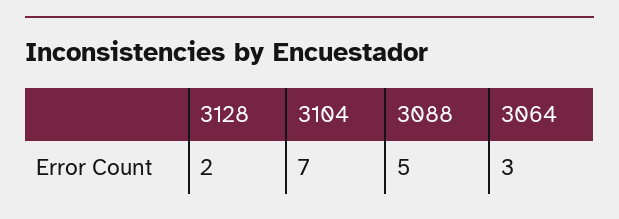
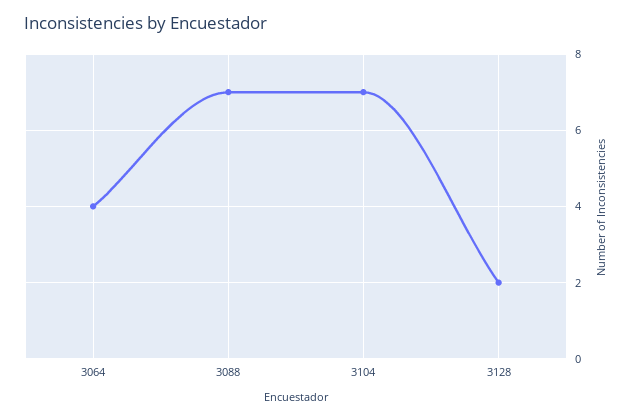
  {
    "3128": 2,
    "3104": 7,
-   "3088": 5,
+   "3088": 7,
-   "3064": 3
+   "3064": 4
  }

